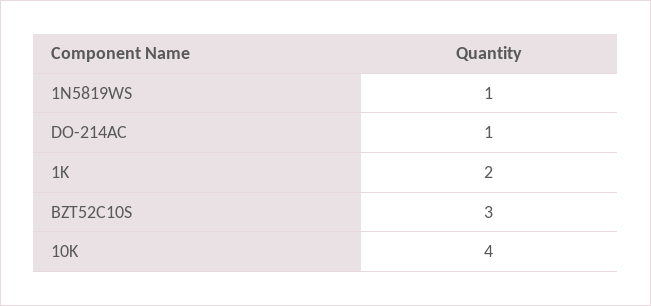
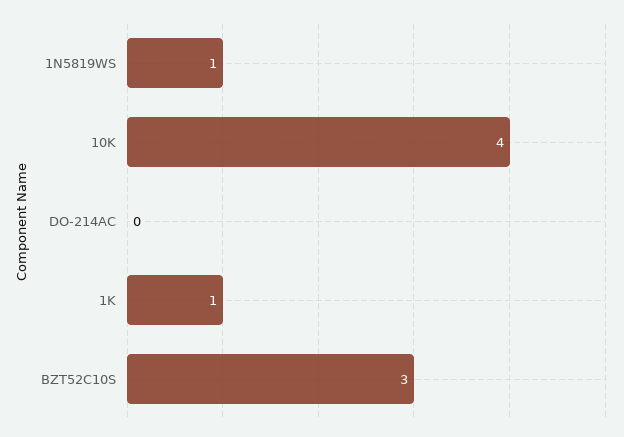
  {
    "1N5819WS": 1,
-   "DO-214AC": 1,
+   "DO-214AC": 0,
-   "1K": 2,
+   "1K": 1,
    "BZT52C10S": 3,
    "10K": 4
  }

